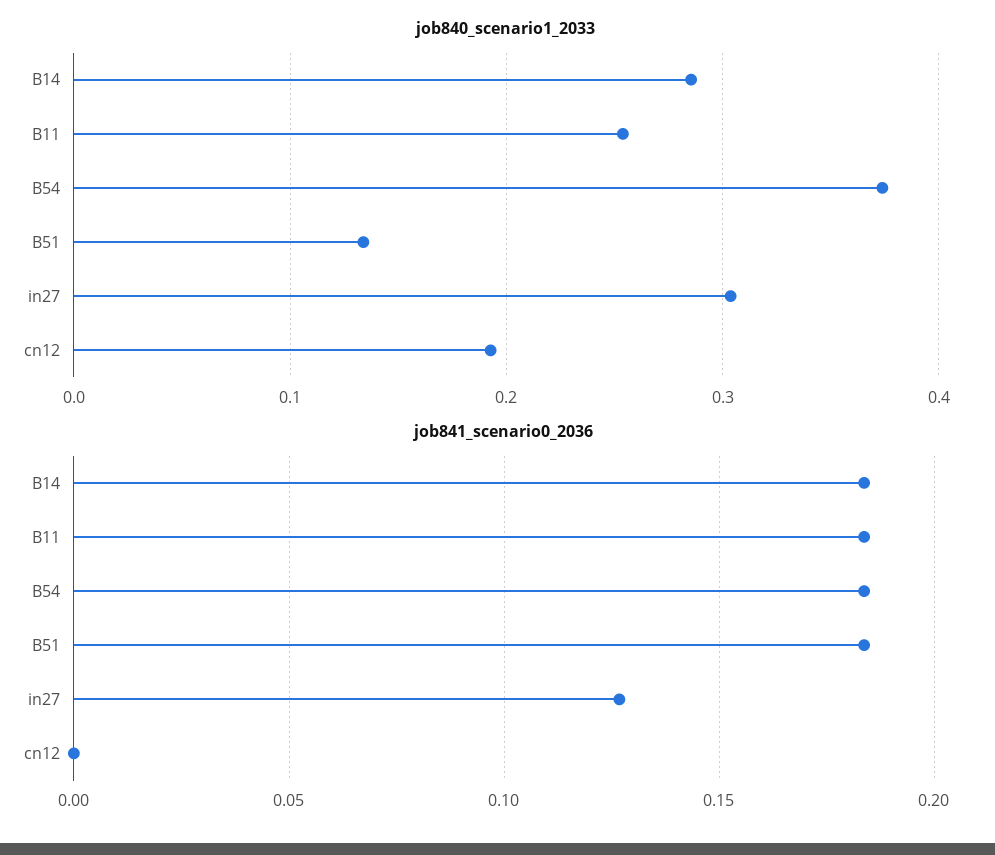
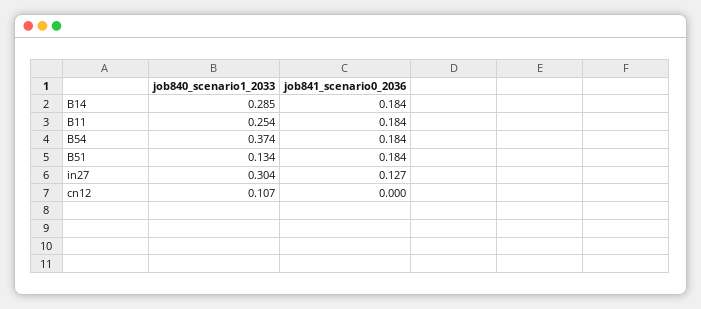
  {
    "job840_scenario1_2033": {
      "B14": 0.285,
      "B11": 0.254,
      "B54": 0.374,
      "B51": 0.134,
      "in27": 0.304,
-     "cn12": 0.19
+     "cn12": 0.107
    },
    "job841_scenario0_2036": {
      "B14": 0.184,
      "B11": 0.184,
      "B54": 0.184,
      "B51": 0.184,
      "in27": 0.127,
      "cn12": 0
    }
  }

